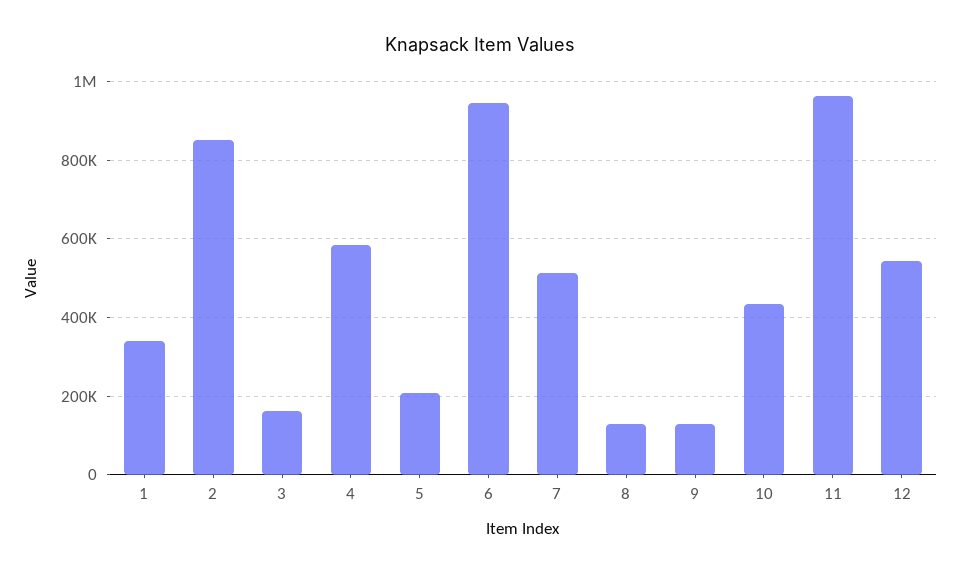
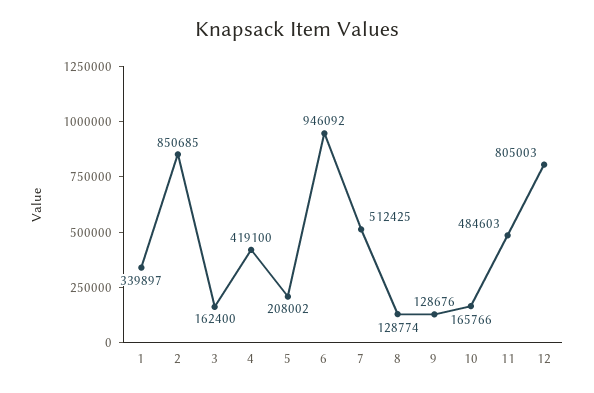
  {
    "1": 339897,
    "2": 850685,
    "3": 162400,
-   "4": 580000,
+   "4": 419100,
    "5": 208002,
    "6": 946092,
    "7": 512425,
    "8": 128774,
    "9": 128676,
-   "10": 440000,
+   "10": 165766,
-   "11": 960000,
+   "11": 484603,
-   "12": 540000
+   "12": 805003
  }

